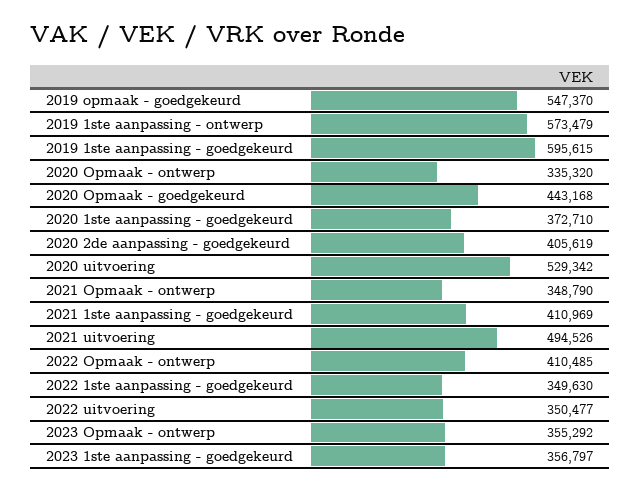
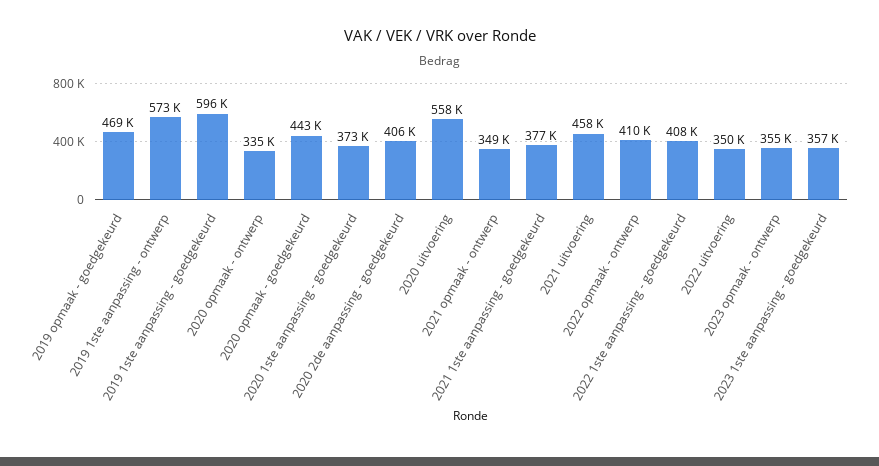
  {
-   "2019 opmaak - goedgekeurd": 547370,
+   "2019 opmaak - goedgekeurd": 469000,
    "2019 1ste aanpassing - ontwerp": 573479,
    "2019 1ste aanpassing - goedgekeurd": 595615,
    "2020 Opmaak - ontwerp": 335320,
    "2020 Opmaak - goedgekeurd": 443168,
    "2020 1ste aanpassing - goedgekeurd": 372710,
    "2020 2de aanpassing - goedgekeurd": 405619,
-   "2020 uitvoering": 529342,
+   "2020 uitvoering": 558000,
    "2021 Opmaak - ontwerp": 348790,
-   "2021 1ste aanpassing - goedgekeurd": 410969,
+   "2021 1ste aanpassing - goedgekeurd": 377000,
-   "2021 uitvoering": 494526,
+   "2021 uitvoering": 458000,
    "2022 Opmaak - ontwerp": 410485,
-   "2022 1ste aanpassing - goedgekeurd": 349630,
+   "2022 1ste aanpassing - goedgekeurd": 408000,
    "2022 uitvoering": 350477,
    "2023 Opmaak - ontwerp": 355292,
    "2023 1ste aanpassing - goedgekeurd": 356797
  }

